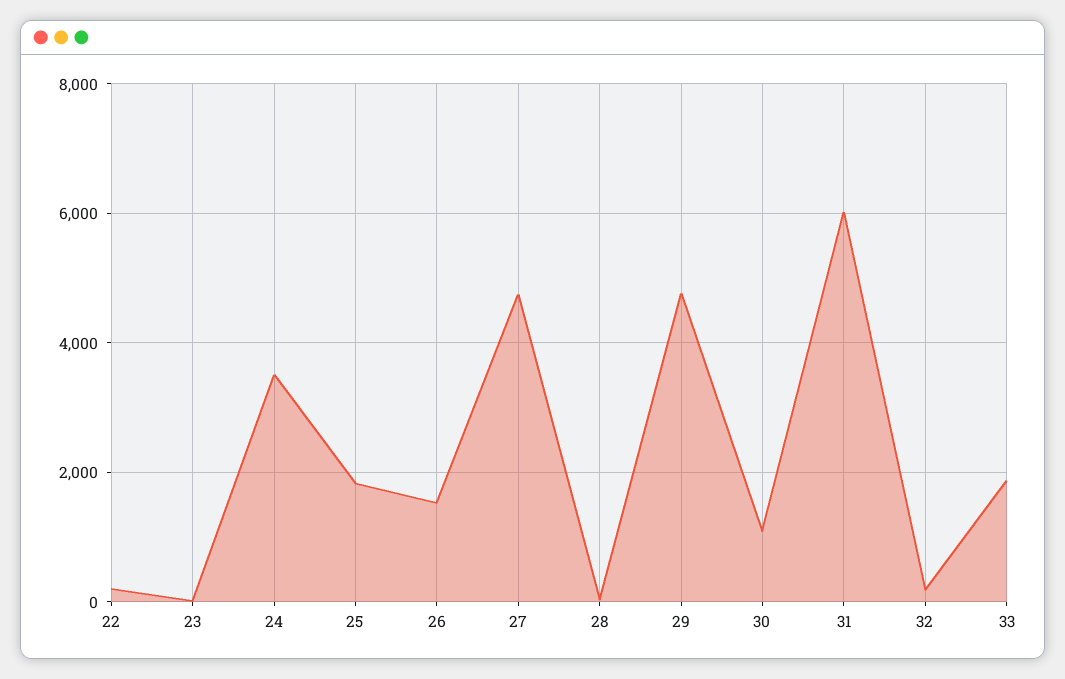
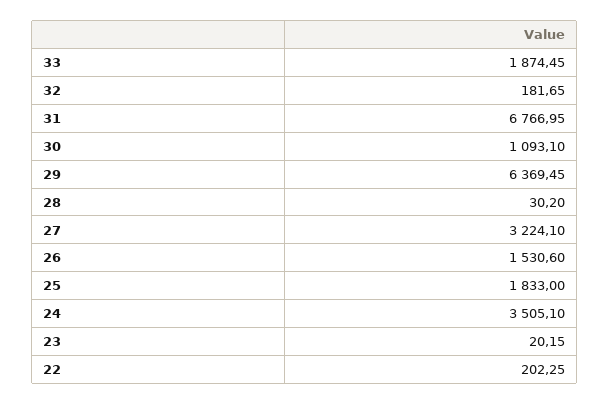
  {
    "22": 202.25,
    "23": 20.15,
    "24": 3505.1,
    "25": 1833,
    "26": 1530.6,
-   "27": 4800,
+   "27": 3224.1,
    "28": 30.2,
-   "29": 4800,
+   "29": 6369.45,
    "30": 1093.1,
-   "31": 6000,
+   "31": 6766.95,
    "32": 181.65,
    "33": 1874.45
  }

